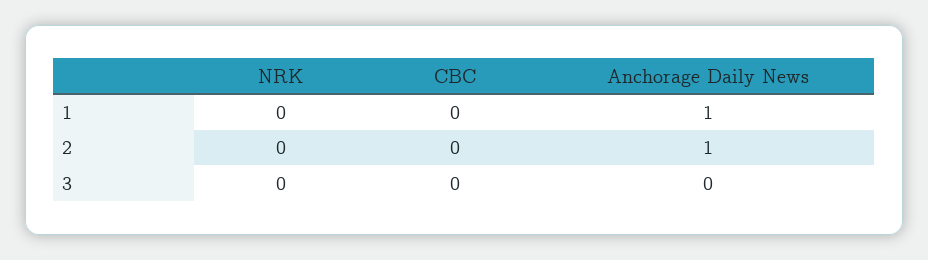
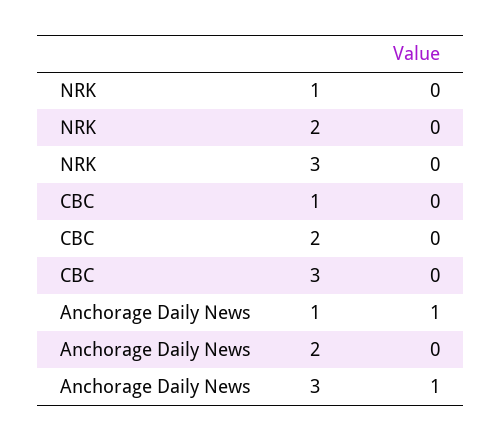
  {
    "NRK": {
      "1": 0,
      "2": 0,
      "3": 0
    },
    "CBC": {
      "1": 0,
      "2": 0,
      "3": 0
    },
    "Anchorage Daily News": {
      "1": 1,
-     "2": 1,
+     "2": 0,
-     "3": 0
+     "3": 1
    }
  }

